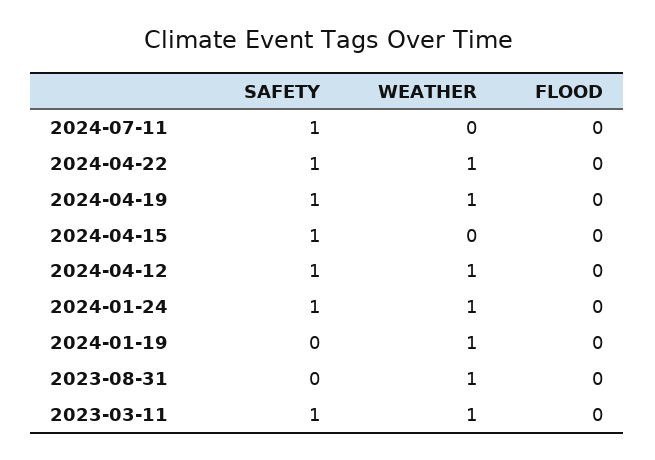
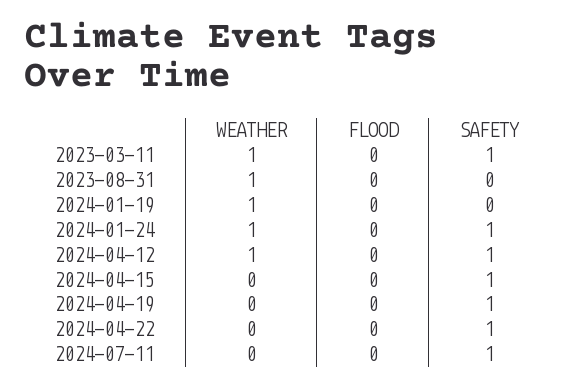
  {
    "SAFETY": {
      "2024-07-11": 1,
      "2024-04-22": 1,
      "2024-04-19": 1,
      "2024-04-15": 1,
      "2024-04-12": 1,
      "2024-01-24": 1,
      "2024-01-19": 0,
      "2023-08-31": 0,
      "2023-03-11": 1
    },
    "WEATHER": {
      "2024-07-11": 0,
-     "2024-04-22": 1,
+     "2024-04-22": 0,
-     "2024-04-19": 1,
+     "2024-04-19": 0,
      "2024-04-15": 0,
      "2024-04-12": 1,
      "2024-01-24": 1,
      "2024-01-19": 1,
      "2023-08-31": 1,
      "2023-03-11": 1
    },
    "FLOOD": {
      "2024-07-11": 0,
      "2024-04-22": 0,
      "2024-04-19": 0,
      "2024-04-15": 0,
      "2024-04-12": 0,
      "2024-01-24": 0,
      "2024-01-19": 0,
      "2023-08-31": 0,
      "2023-03-11": 0
    }
  }

